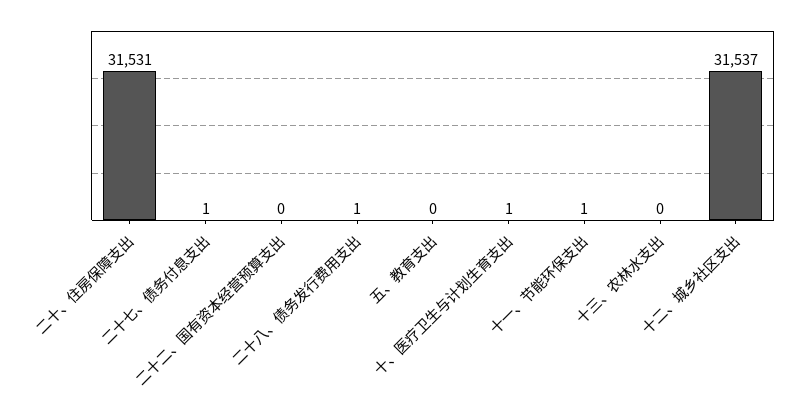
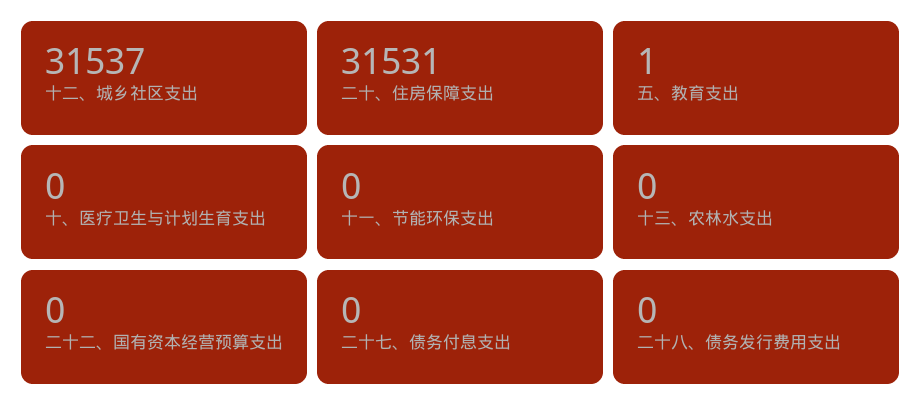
  {
    "二十、住房保障支出": 31531,
-   "二十七、债务付息支出": 1,
+   "二十七、债务付息支出": 0,
    "二十二、国有资本经营预算支出": 0,
-   "二十八、债务发行费用支出": 1,
+   "二十八、债务发行费用支出": 0,
-   "五、教育支出": 0,
+   "五、教育支出": 1,
-   "十、医疗卫生与计划生育支出": 1,
+   "十、医疗卫生与计划生育支出": 0,
-   "十一、节能环保支出": 1,
+   "十一、节能环保支出": 0,
    "十三、农林水支出": 0,
    "十二、城乡社区支出": 31537
  }

